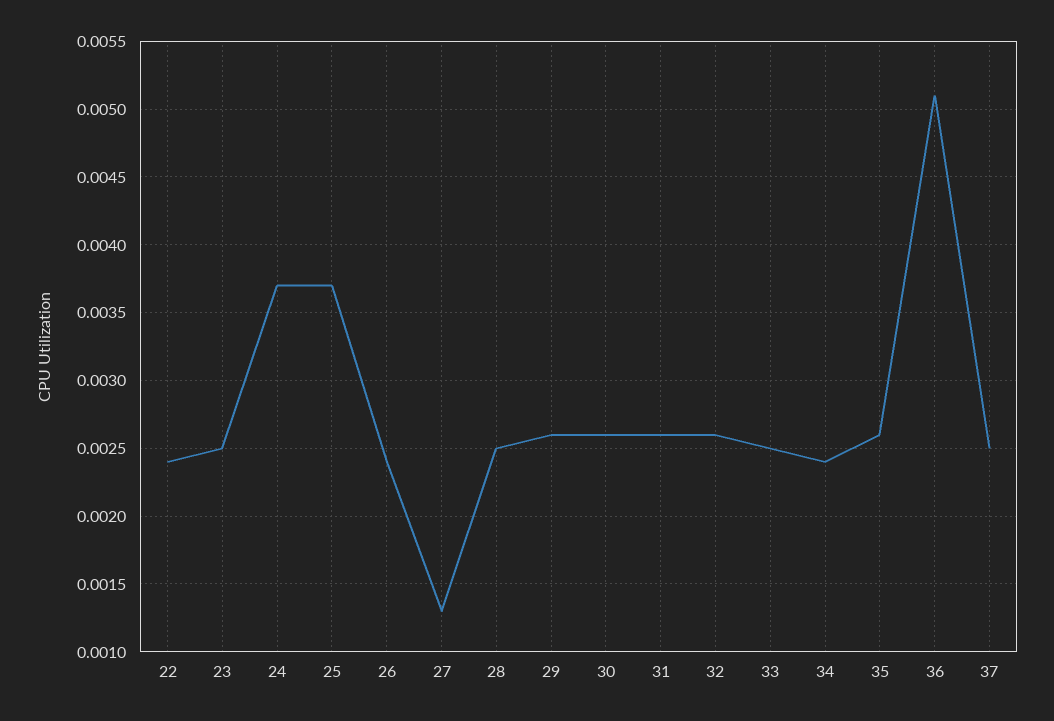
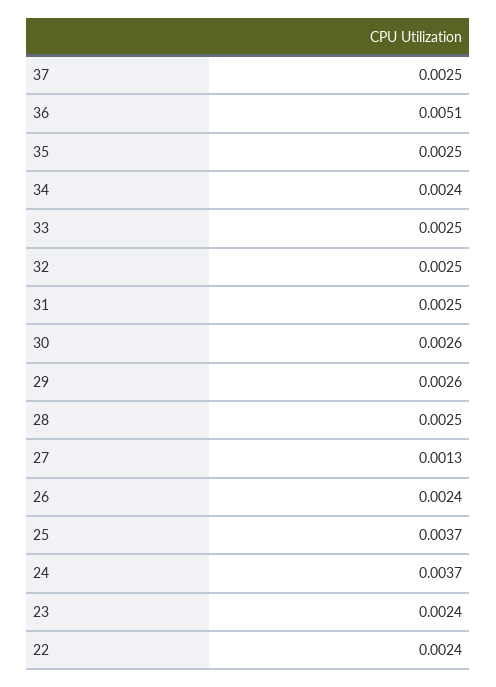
  {
    "22": 0.0024,
-   "23": 0.0025,
+   "23": 0.0024,
    "24": 0.0037,
    "25": 0.0037,
    "26": 0.0024,
    "27": 0.0013,
    "28": 0.0025,
    "29": 0.0026,
    "30": 0.0026,
-   "31": 0.0026,
+   "31": 0.0025,
-   "32": 0.0026,
+   "32": 0.0025,
    "33": 0.0025,
    "34": 0.0024,
-   "35": 0.0026,
+   "35": 0.0025,
    "36": 0.0051,
    "37": 0.0025
  }

